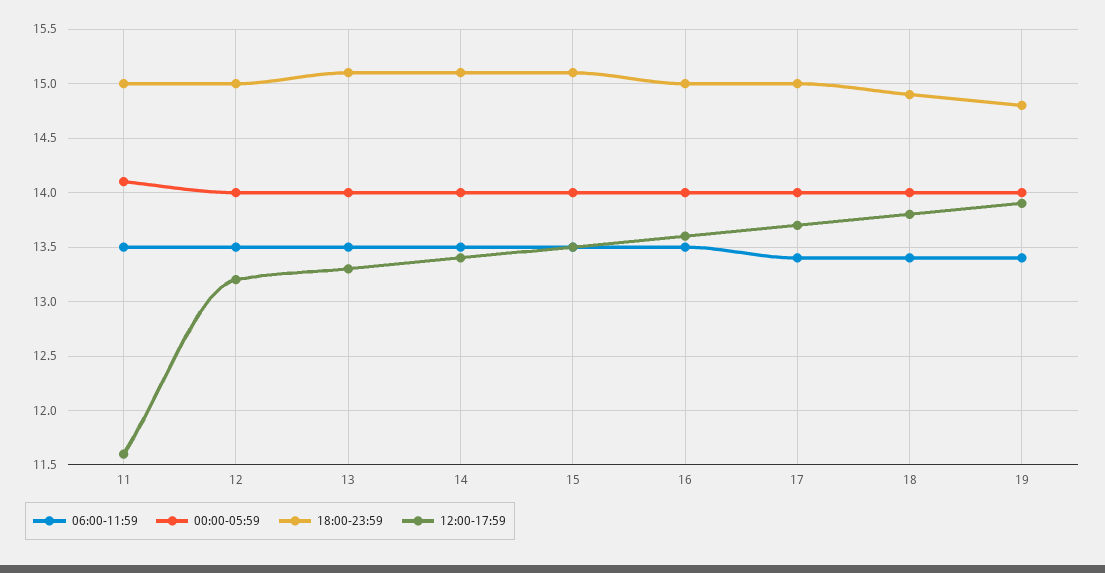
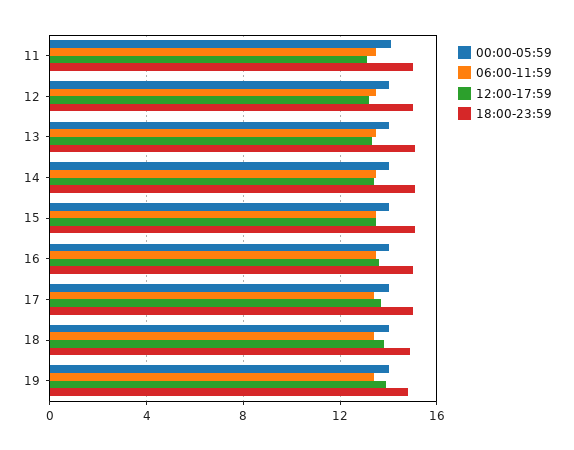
  {
    "06:00-11:59": {
      "11": 13.5,
      "12": 13.5,
      "13": 13.5,
      "14": 13.5,
      "15": 13.5,
      "16": 13.5,
      "17": 13.4,
      "18": 13.4,
      "19": 13.4
    },
    "00:00-05:59": {
      "11": 14.1,
      "12": 14,
      "13": 14,
      "14": 14,
      "15": 14,
      "16": 14,
      "17": 14,
      "18": 14,
      "19": 14
    },
    "18:00-23:59": {
      "11": 15,
      "12": 15,
      "13": 15.1,
      "14": 15.1,
      "15": 15.1,
      "16": 15,
      "17": 15,
      "18": 14.9,
      "19": 14.8
    },
    "12:00-17:59": {
-     "11": 11.6,
+     "11": 13,
      "12": 13.2,
      "13": 13.3,
      "14": 13.4,
      "15": 13.5,
      "16": 13.6,
      "17": 13.7,
      "18": 13.8,
      "19": 13.9
    }
  }

